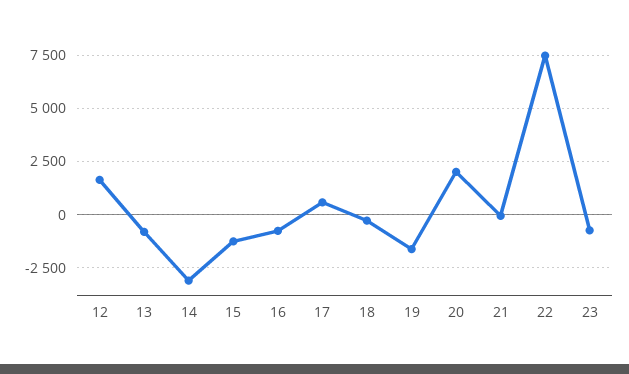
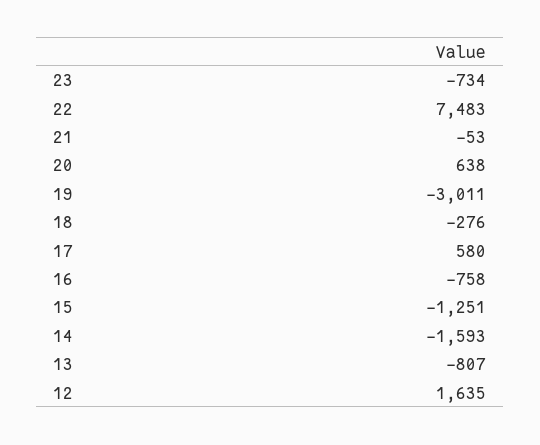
  {
    "12": 1635,
    "13": -807,
-   "14": -3000,
+   "14": -1593,
    "15": -1251,
    "16": -758,
    "17": 580,
    "18": -276,
-   "19": -1500,
+   "19": -3011,
-   "20": 2000,
+   "20": 638,
    "21": -53,
    "22": 7483,
    "23": -734
  }

